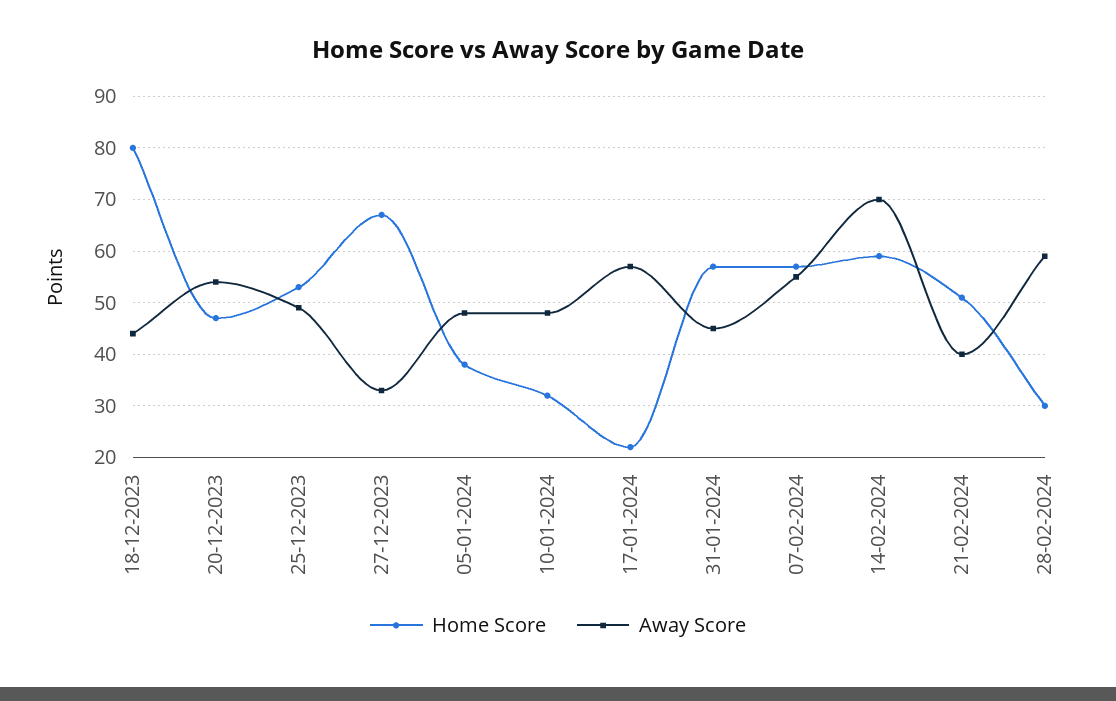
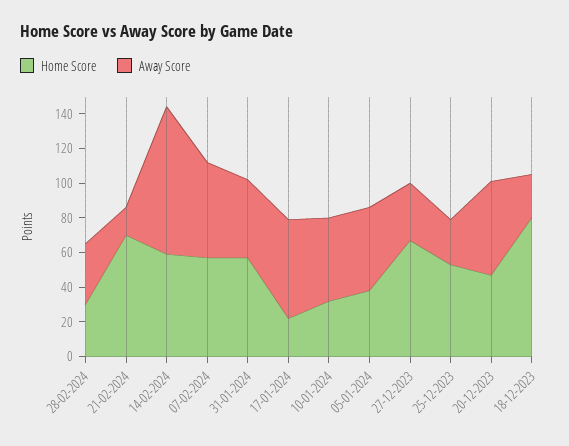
  {
    "Home Score": {
      "18-12-2023": 80,
      "20-12-2023": 45,
      "25-12-2023": 55,
      "27-12-2023": 65,
      "05-01-2024": 40,
      "10-01-2024": 30,
      "17-01-2024": 20,
      "31-01-2024": 55,
      "07-02-2024": 55,
      "14-02-2024": 60,
-     "21-02-2024": 50,
+     "21-02-2024": 70,
      "28-02-2024": 30
    },
    "Away Score": {
-     "18-12-2023": 45,
+     "18-12-2023": 25,
      "20-12-2023": 55,
-     "25-12-2023": 50,
+     "25-12-2023": 25,
      "27-12-2023": 35,
      "05-01-2024": 50,
      "10-01-2024": 50,
      "17-01-2024": 55,
      "31-01-2024": 45,
      "07-02-2024": 55,
-     "14-02-2024": 70,
+     "14-02-2024": 85,
-     "21-02-2024": 40,
+     "21-02-2024": 15,
-     "28-02-2024": 60
+     "28-02-2024": 35
    }
  }

